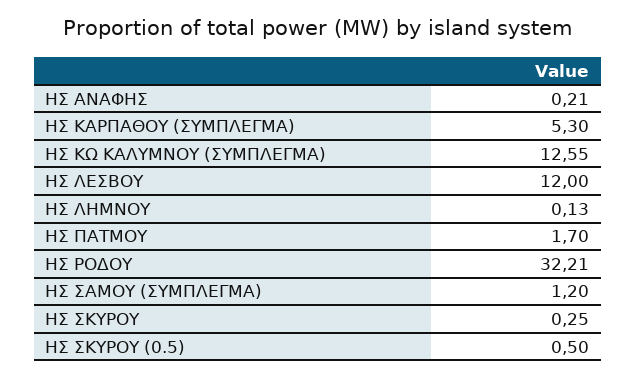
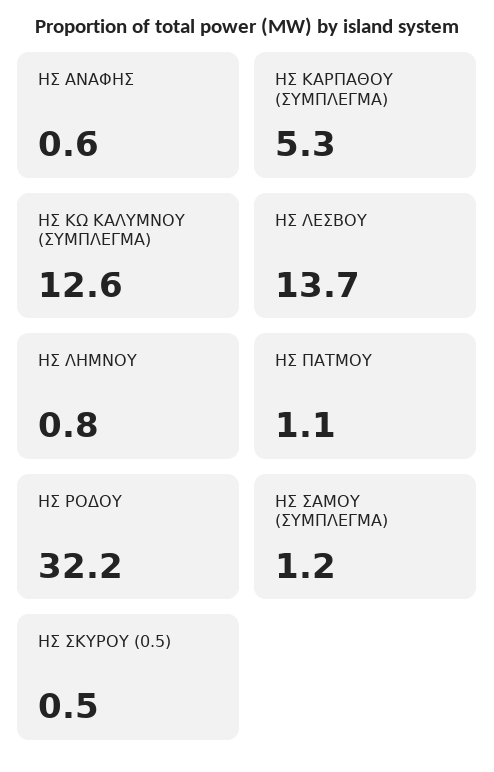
  {
-   "ΗΣ ΑΝΑΦΗΣ": 0.21,
+   "ΗΣ ΑΝΑΦΗΣ": 0.6,
    "ΗΣ ΚΑΡΠΑΘΟΥ (ΣΥΜΠΛΕΓΜΑ)": 5.3,
    "ΗΣ ΚΩ ΚΑΛΥΜΝΟΥ (ΣΥΜΠΛΕΓΜΑ)": 12.55,
-   "ΗΣ ΛΕΣΒΟΥ": 12,
+   "ΗΣ ΛΕΣΒΟΥ": 13.7,
-   "ΗΣ ΛΗΜΝΟΥ": 0.13,
+   "ΗΣ ΛΗΜΝΟΥ": 0.8,
-   "ΗΣ ΠΑΤΜΟΥ": 1.7,
+   "ΗΣ ΠΑΤΜΟΥ": 1.1,
    "ΗΣ ΡΟΔΟΥ": 32.21,
    "ΗΣ ΣΑΜΟΥ (ΣΥΜΠΛΕΓΜΑ)": 1.2,
-   "ΗΣ ΣΚΥΡΟΥ": 0.25,
    "ΗΣ ΣΚΥΡΟΥ (0.5)": 0.5
  }

